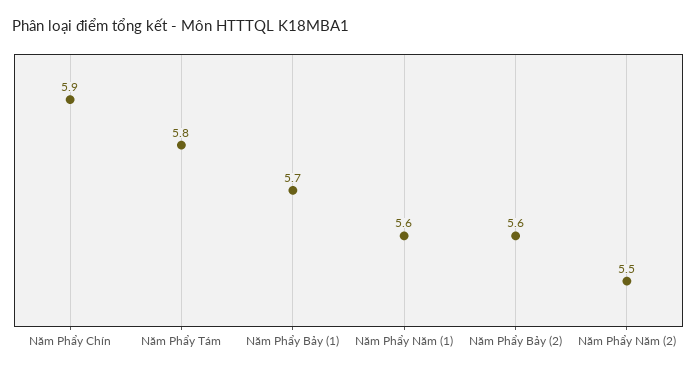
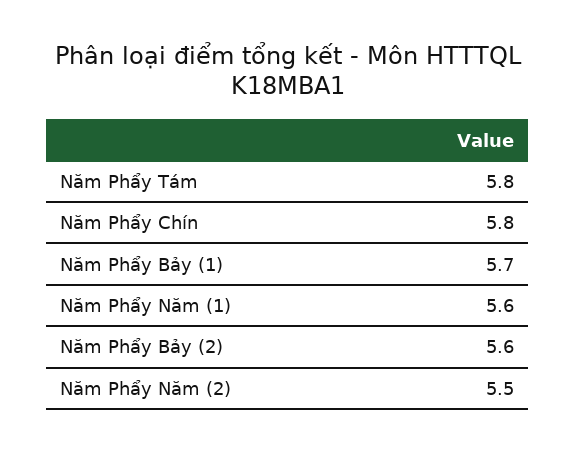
  {
-   "Năm Phẩy Chín": 5.9,
+   "Năm Phẩy Chín": 5.8,
    "Năm Phẩy Tám": 5.8,
    "Năm Phẩy Bảy (1)": 5.7,
    "Năm Phẩy Năm (1)": 5.6,
    "Năm Phẩy Bảy (2)": 5.6,
    "Năm Phẩy Năm (2)": 5.5
  }

